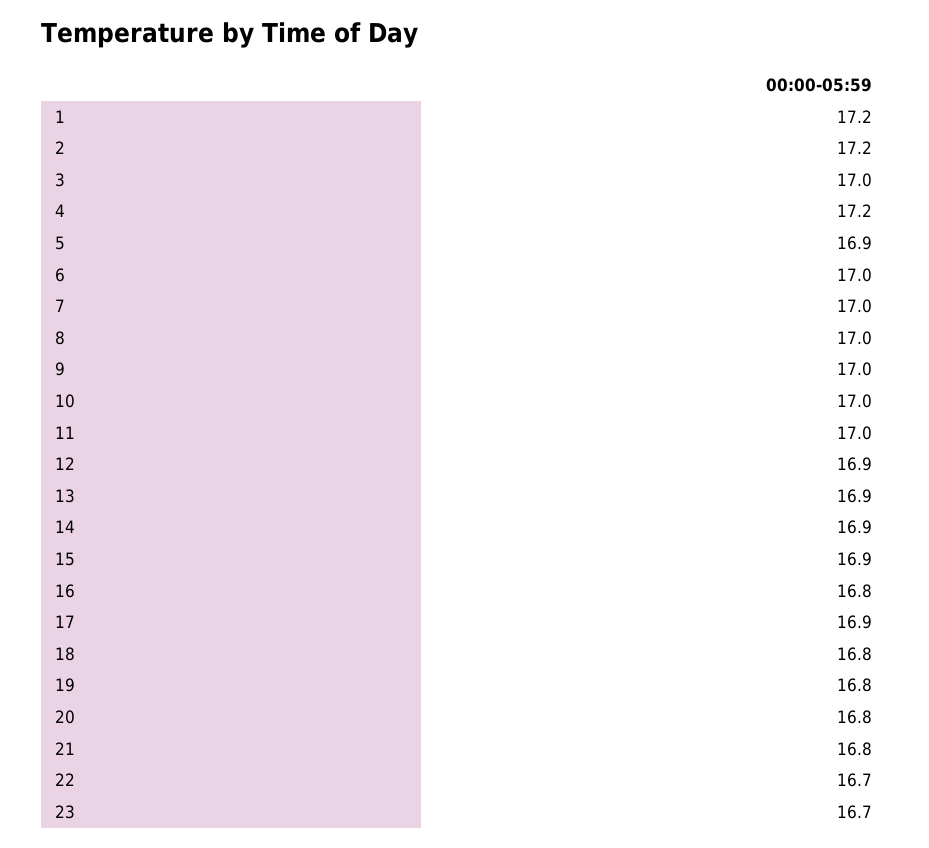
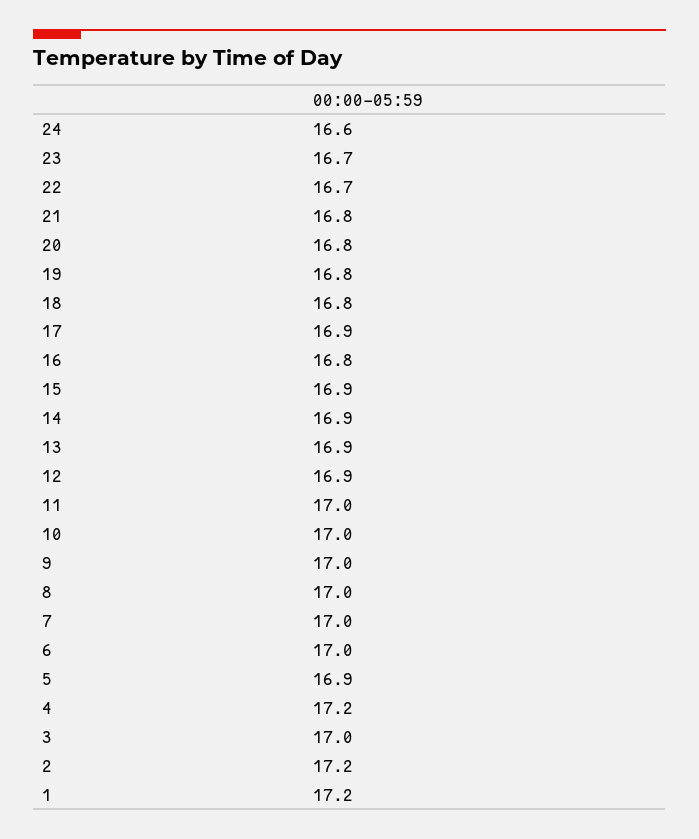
  {
    "1": 17.2,
    "2": 17.2,
    "3": 17,
    "4": 17.2,
    "5": 16.9,
    "6": 17,
    "7": 17,
    "8": 17,
    "9": 17,
    "10": 17,
    "11": 17,
    "12": 16.9,
    "13": 16.9,
    "14": 16.9,
    "15": 16.9,
    "16": 16.8,
    "17": 16.9,
    "18": 16.8,
    "19": 16.8,
    "20": 16.8,
    "21": 16.8,
    "22": 16.7,
-   "23": 16.7
+   "23": 16.7,
+   "24": 16.6
  }

